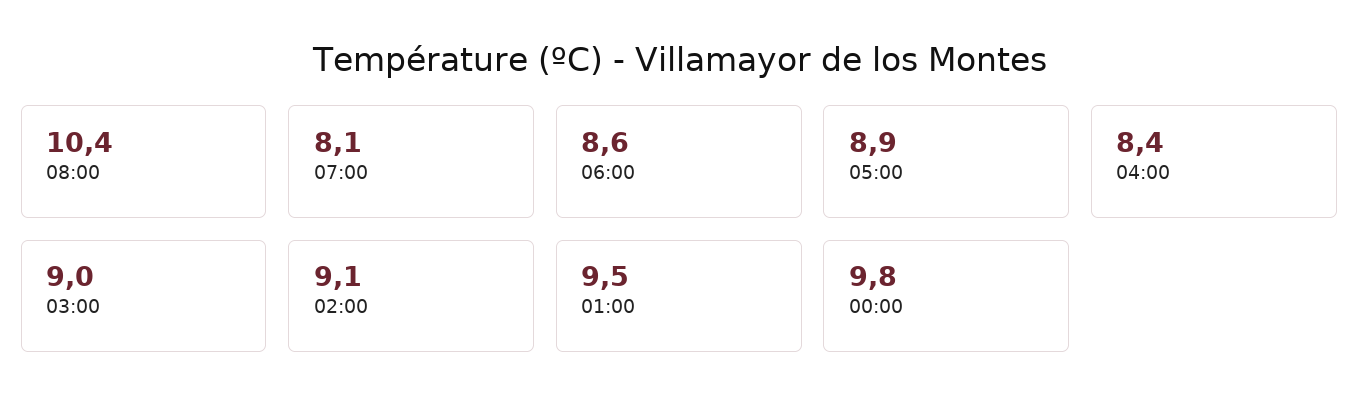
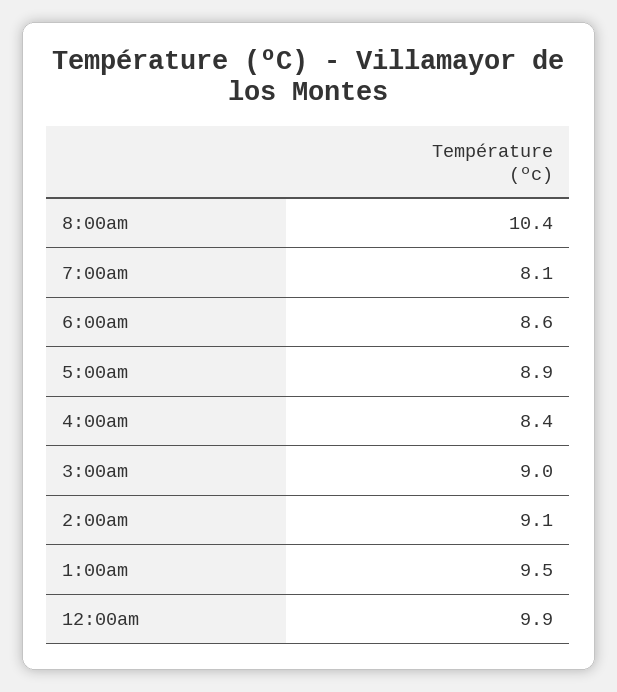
  {
    "08:00": 10.4,
    "07:00": 8.1,
    "06:00": 8.6,
    "05:00": 8.9,
    "04:00": 8.4,
    "03:00": 9,
    "02:00": 9.1,
    "01:00": 9.5,
-   "00:00": 9.8
+   "00:00": 9.9
  }

